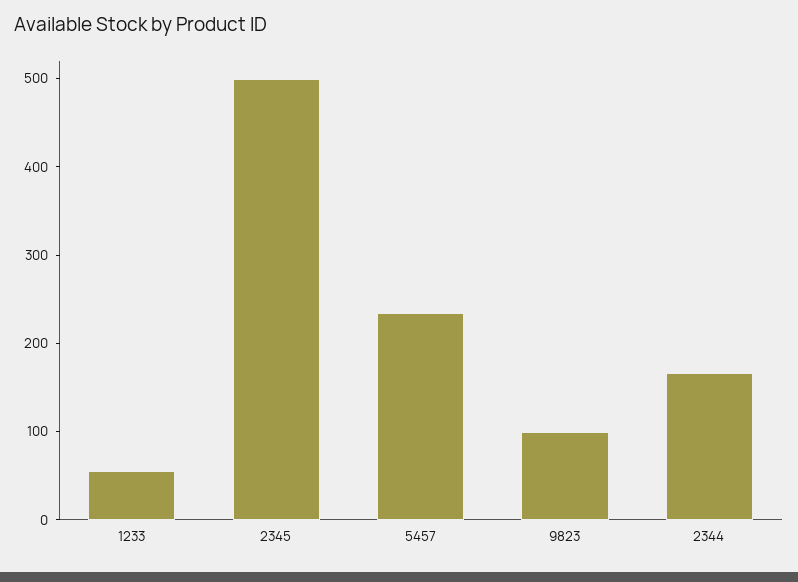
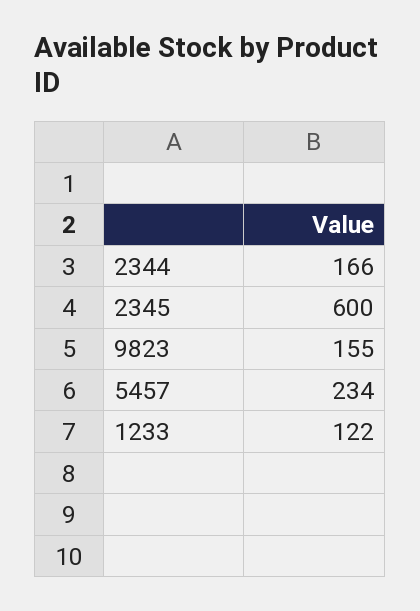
  {
-   "1233": 60,
+   "1233": 122,
-   "2345": 500,
+   "2345": 600,
    "5457": 234,
-   "9823": 100,
+   "9823": 155,
    "2344": 166
  }

